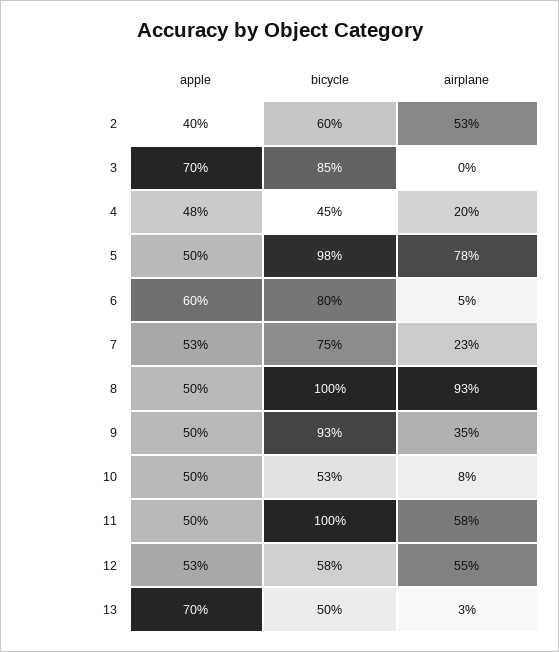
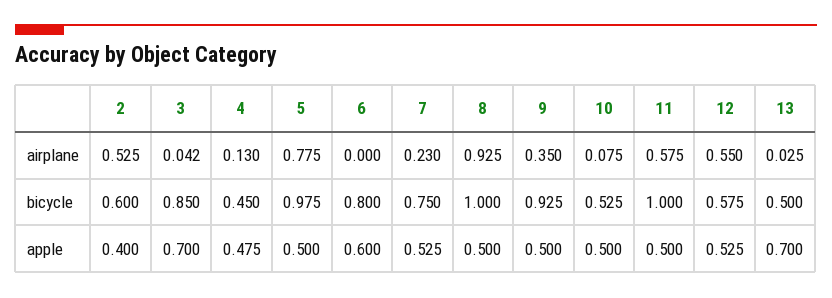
  {
    "apple": {
      "2": 0.4,
      "3": 0.7,
      "4": 0.475,
      "5": 0.5,
      "6": 0.6,
      "7": 0.525,
      "8": 0.5,
      "9": 0.5,
      "10": 0.5,
      "11": 0.5,
      "12": 0.525,
      "13": 0.7
    },
    "bicycle": {
      "2": 0.6,
      "3": 0.85,
      "4": 0.45,
      "5": 0.975,
      "6": 0.8,
      "7": 0.75,
      "8": 1,
      "9": 0.925,
      "10": 0.525,
      "11": 1,
      "12": 0.575,
      "13": 0.5
    },
    "airplane": {
      "2": 0.525,
-     "3": 0,
+     "3": 0.042,
-     "4": 0.2,
+     "4": 0.13,
      "5": 0.775,
-     "6": 0.05,
+     "6": 0,
      "7": 0.23,
      "8": 0.925,
      "9": 0.35,
      "10": 0.075,
      "11": 0.575,
      "12": 0.55,
      "13": 0.025
    }
  }

